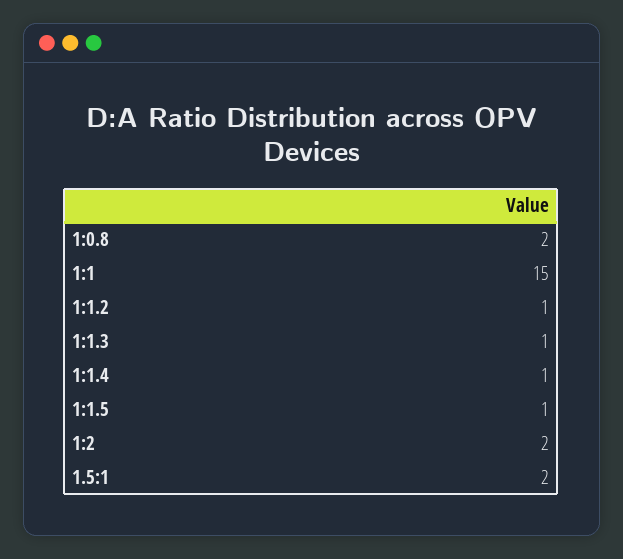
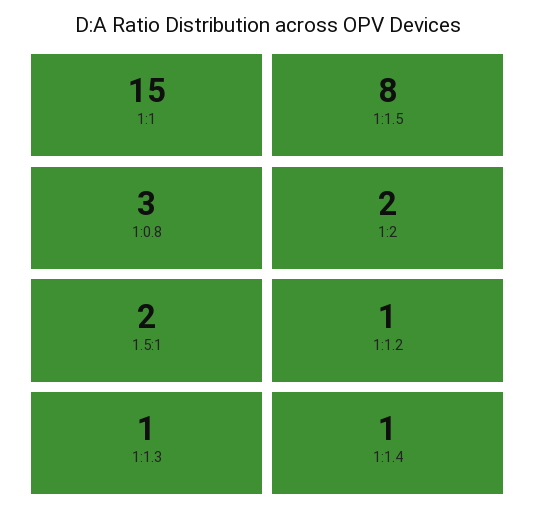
  {
-   "1:0.8": 2,
+   "1:0.8": 3,
    "1:1": 15,
    "1:1.2": 1,
    "1:1.3": 1,
    "1:1.4": 1,
-   "1:1.5": 1,
+   "1:1.5": 8,
    "1:2": 2,
    "1.5:1": 2
  }

